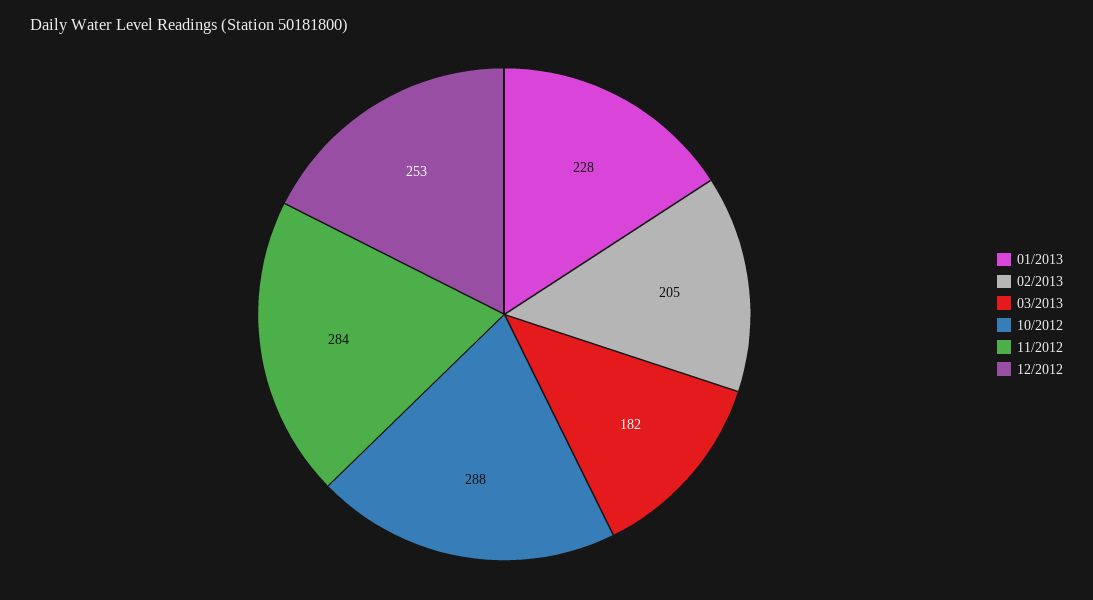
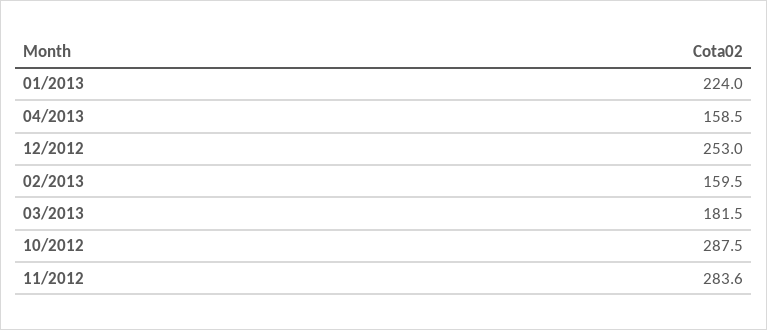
  {
-   "01/2013": 228,
+   "01/2013": 224,
-   "02/2013": 205,
+   "02/2013": 159.5,
    "03/2013": 181.5,
    "10/2012": 287.5,
    "11/2012": 283.6,
-   "12/2012": 253
+   "12/2012": 253,
+   "04/2013": 158.5
  }

